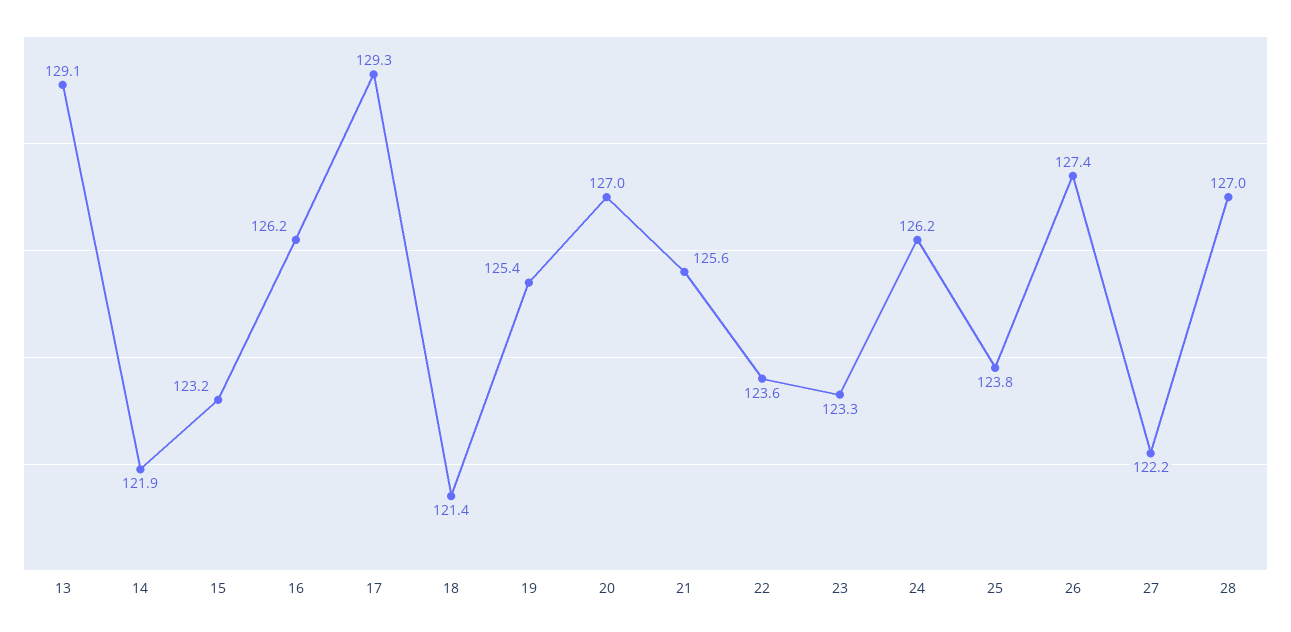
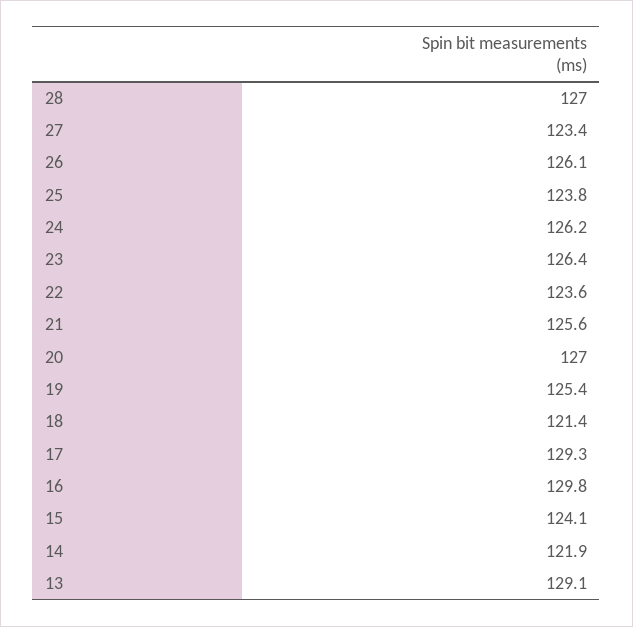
  {
    "13": 129.1,
    "14": 121.9,
-   "15": 123.2,
+   "15": 124.1,
-   "16": 126.2,
+   "16": 129.8,
    "17": 129.3,
    "18": 121.4,
    "19": 125.4,
    "20": 127,
    "21": 125.6,
    "22": 123.6,
-   "23": 123.3,
+   "23": 126.4,
    "24": 126.2,
    "25": 123.8,
-   "26": 127.4,
+   "26": 126.1,
-   "27": 122.2,
+   "27": 123.4,
    "28": 127
  }

